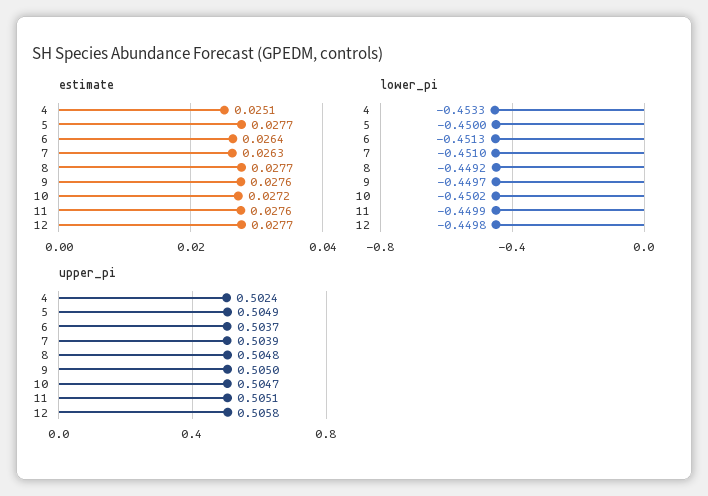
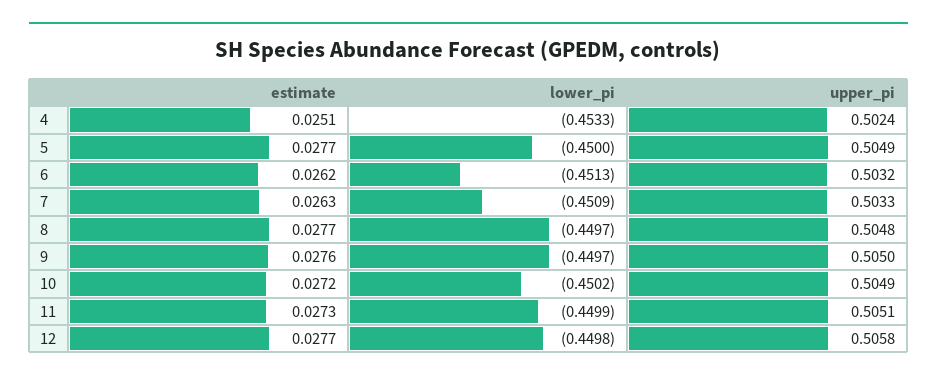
  {
    "estimate": {
      "4": 0.0251,
      "5": 0.0277,
-     "6": 0.0264,
+     "6": 0.0262,
      "7": 0.0263,
      "8": 0.0277,
      "9": 0.0276,
      "10": 0.0272,
-     "11": 0.0276,
+     "11": 0.0273,
      "12": 0.0277
    },
    "lower_pi": {
      "4": -0.4533,
      "5": -0.45,
      "6": -0.4513,
-     "7": -0.451,
+     "7": -0.4509,
-     "8": -0.4492,
+     "8": -0.4497,
      "9": -0.4497,
      "10": -0.4502,
      "11": -0.4499,
      "12": -0.4498
    },
    "upper_pi": {
      "4": 0.5024,
      "5": 0.5049,
-     "6": 0.5037,
+     "6": 0.5032,
-     "7": 0.5039,
+     "7": 0.5033,
      "8": 0.5048,
      "9": 0.505,
-     "10": 0.5047,
+     "10": 0.5049,
      "11": 0.5051,
      "12": 0.5058
    }
  }

